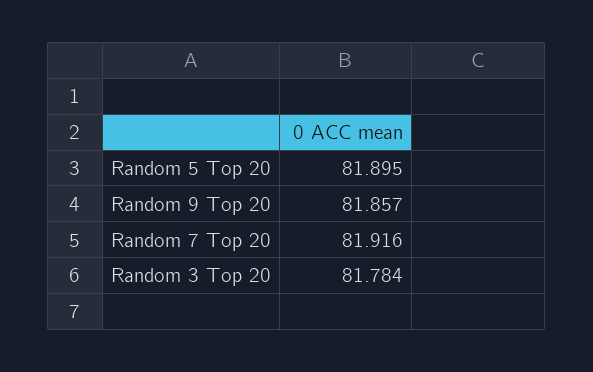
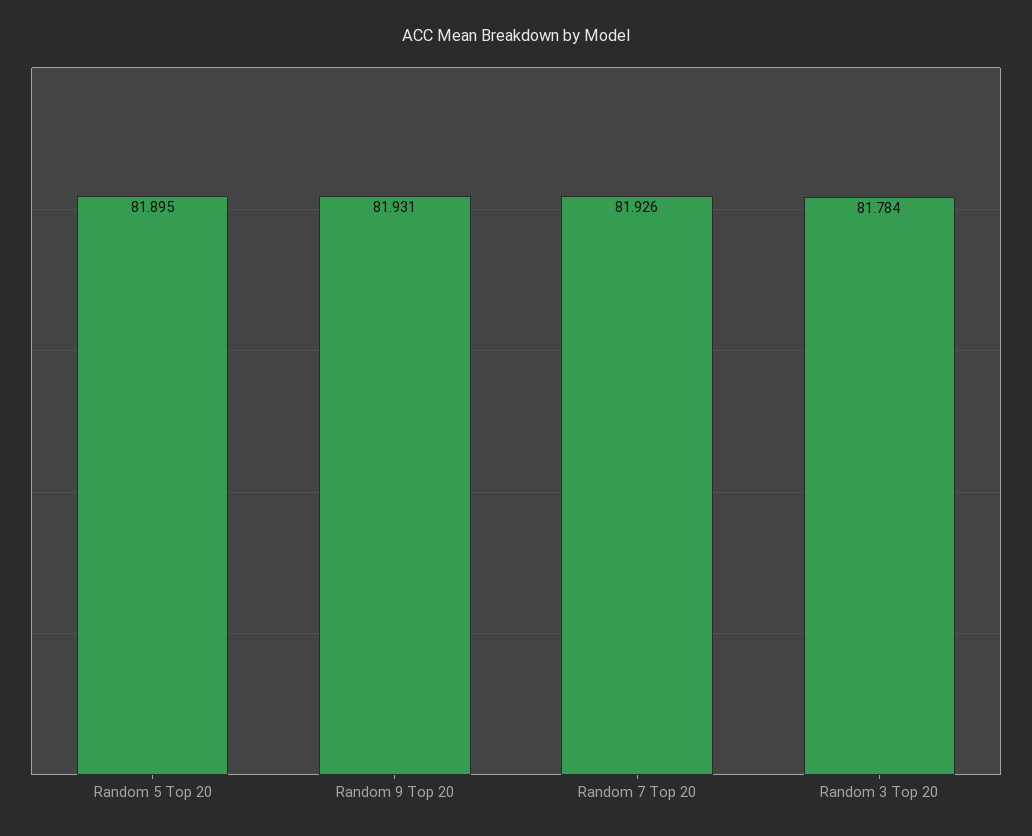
  {
    "Random 5 Top 20": 81.895,
-   "Random 9 Top 20": 81.857,
+   "Random 9 Top 20": 81.931,
-   "Random 7 Top 20": 81.916,
+   "Random 7 Top 20": 81.926,
    "Random 3 Top 20": 81.784
  }

